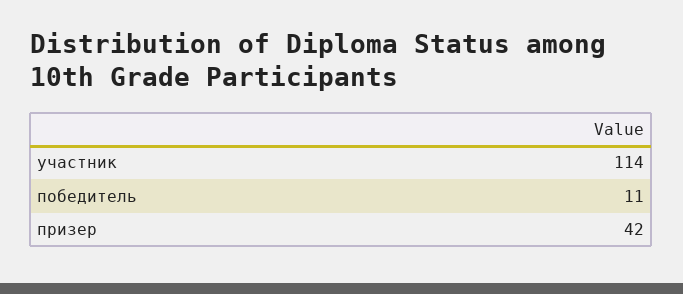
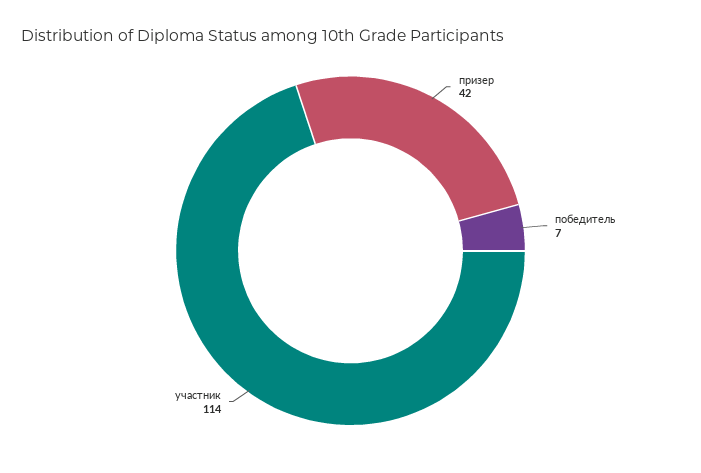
  {
    "участник": 114,
-   "победитель": 11,
+   "победитель": 7,
    "призер": 42
  }

